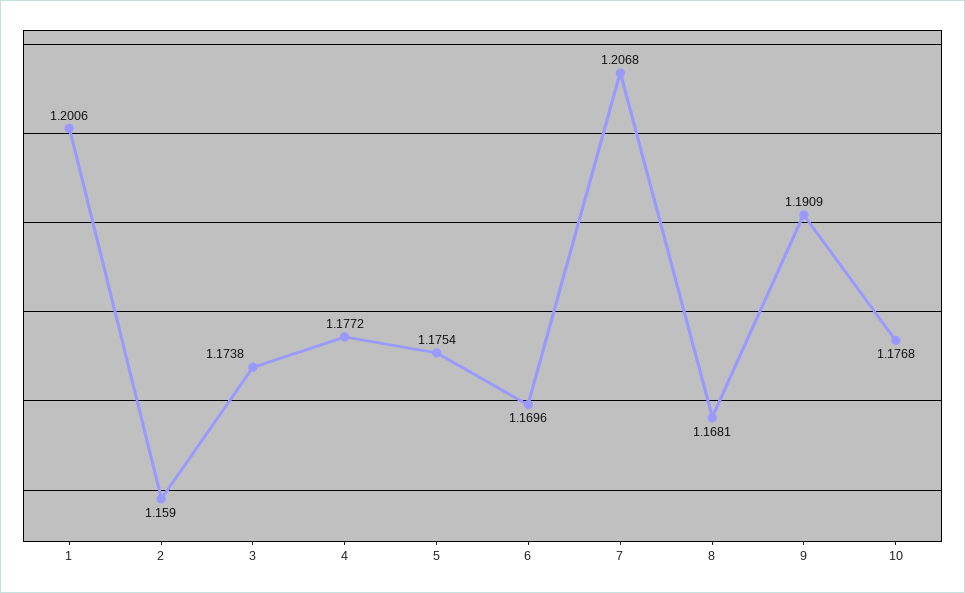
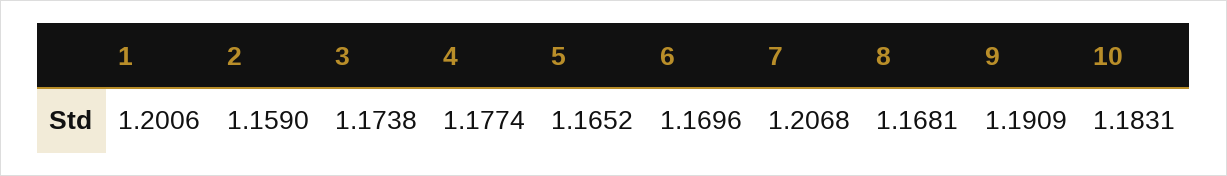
  {
    "1": 1.2006,
    "2": 1.159,
    "3": 1.1738,
-   "4": 1.1772,
+   "4": 1.1774,
-   "5": 1.1754,
+   "5": 1.1652,
    "6": 1.1696,
    "7": 1.2068,
    "8": 1.1681,
    "9": 1.1909,
-   "10": 1.1768
+   "10": 1.1831
  }

